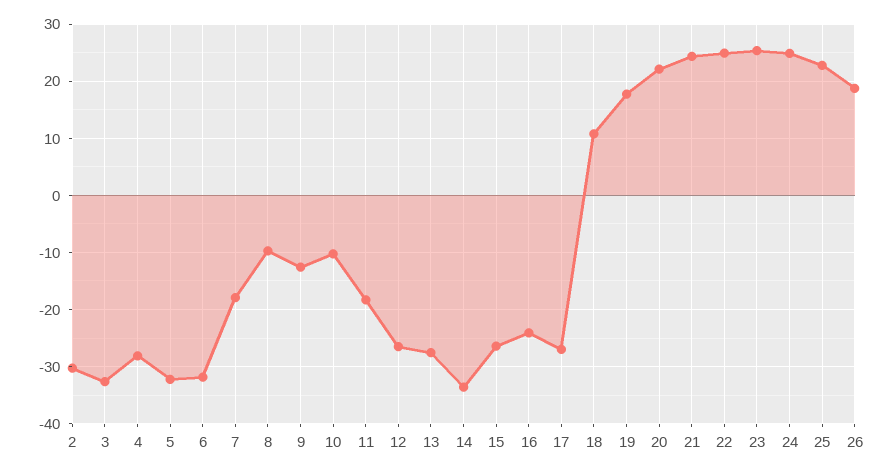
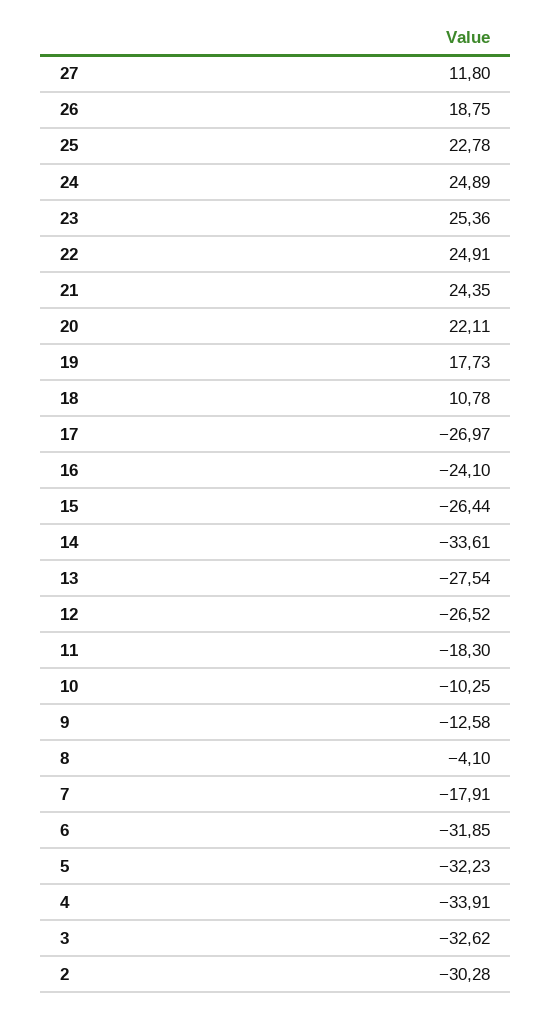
  {
    "2": -30.28,
    "3": -32.62,
-   "4": -28,
+   "4": -33.91,
    "5": -32.23,
    "6": -31.85,
    "7": -17.91,
-   "8": -10,
+   "8": -4.1,
    "9": -12.58,
    "10": -10.25,
    "11": -18.3,
    "12": -26.52,
    "13": -27.54,
    "14": -33.61,
    "15": -26.44,
    "16": -24.1,
    "17": -26.97,
    "18": 10.78,
    "19": 17.73,
    "20": 22.11,
    "21": 24.35,
    "22": 24.91,
    "23": 25.36,
    "24": 24.89,
    "25": 22.78,
-   "26": 18.75
+   "26": 18.75,
+   "27": 11.8
  }

